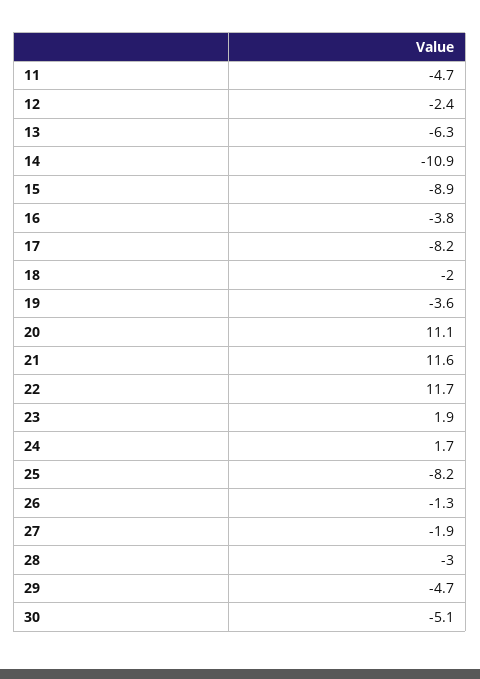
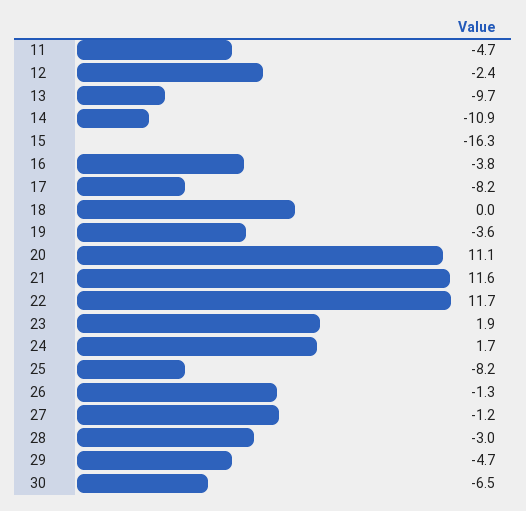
  {
    "11": -4.7,
    "12": -2.4,
-   "13": -6.3,
+   "13": -9.7,
    "14": -10.9,
-   "15": -8.9,
+   "15": -16.3,
    "16": -3.8,
    "17": -8.2,
-   "18": -2,
+   "18": 0,
    "19": -3.6,
    "20": 11.1,
    "21": 11.6,
    "22": 11.7,
    "23": 1.9,
    "24": 1.7,
    "25": -8.2,
    "26": -1.3,
-   "27": -1.9,
+   "27": -1.2,
    "28": -3,
    "29": -4.7,
-   "30": -5.1
+   "30": -6.5
  }

